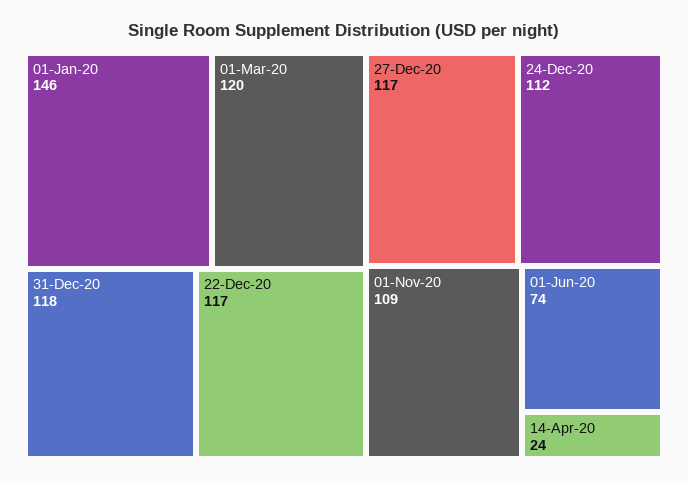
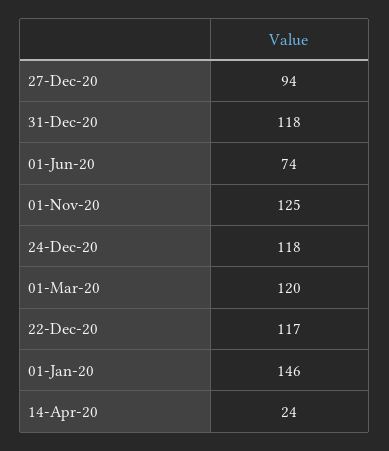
  {
    "01-Jan-20": 146,
    "01-Mar-20": 120,
    "31-Dec-20": 118,
    "22-Dec-20": 117,
-   "27-Dec-20": 117,
+   "27-Dec-20": 94,
-   "24-Dec-20": 112,
+   "24-Dec-20": 118,
-   "01-Nov-20": 109,
+   "01-Nov-20": 125,
    "01-Jun-20": 74,
    "14-Apr-20": 24
  }

